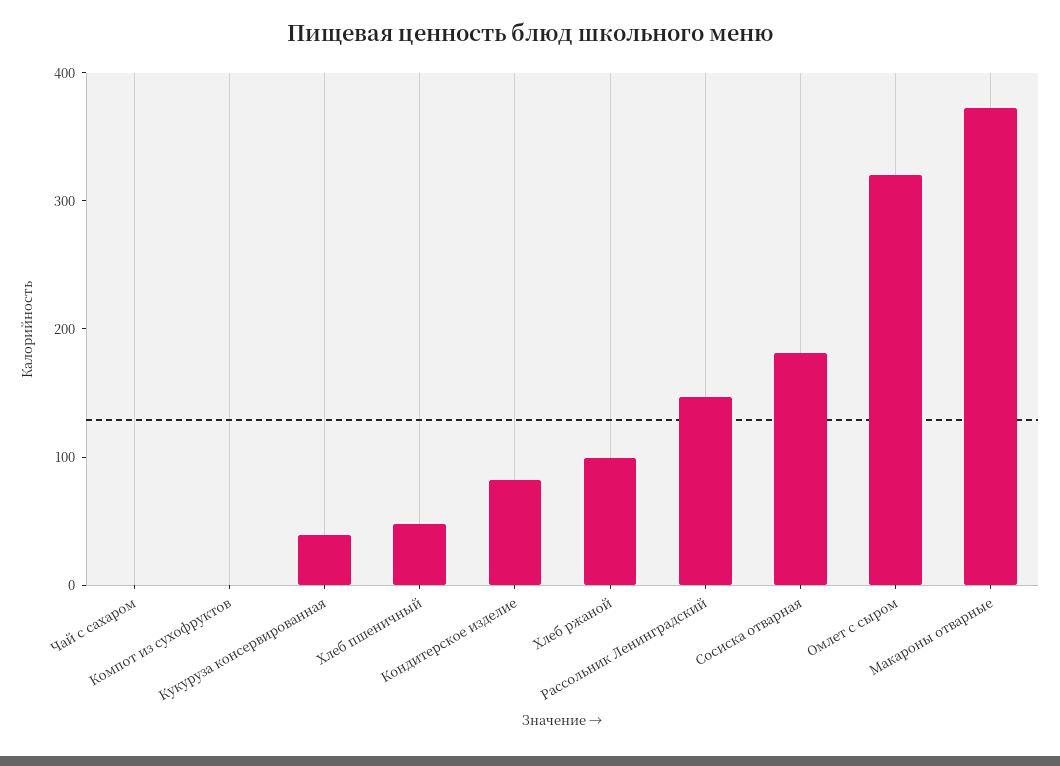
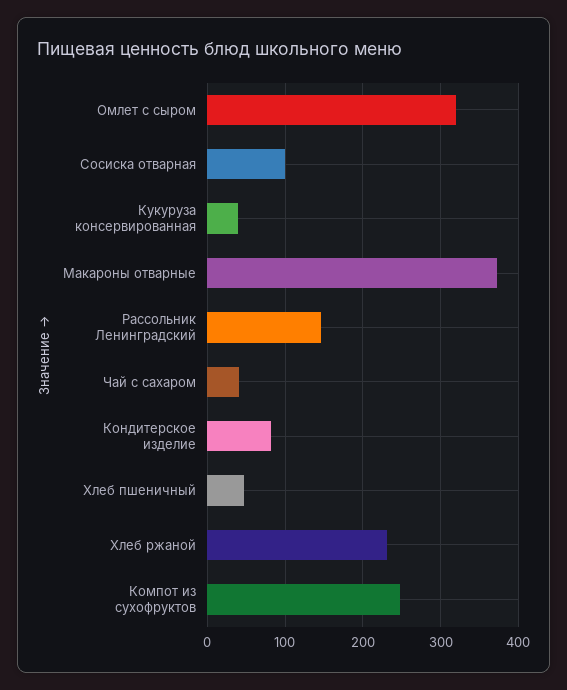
  {
-   "Чай с сахаром": 0,
+   "Чай с сахаром": 40,
-   "Компот из сухофруктов": 0,
+   "Компот из сухофруктов": 250,
    "Кукуруза консервированная": 40,
    "Хлеб пшеничный": 50,
    "Кондитерское изделие": 80,
-   "Хлеб ржаной": 100,
+   "Хлеб ржаной": 230,
    "Рассольник Ленинградский": 150,
-   "Сосиска отварная": 180,
+   "Сосиска отварная": 100,
    "Омлет с сыром": 320,
    "Макароны отварные": 370
  }

